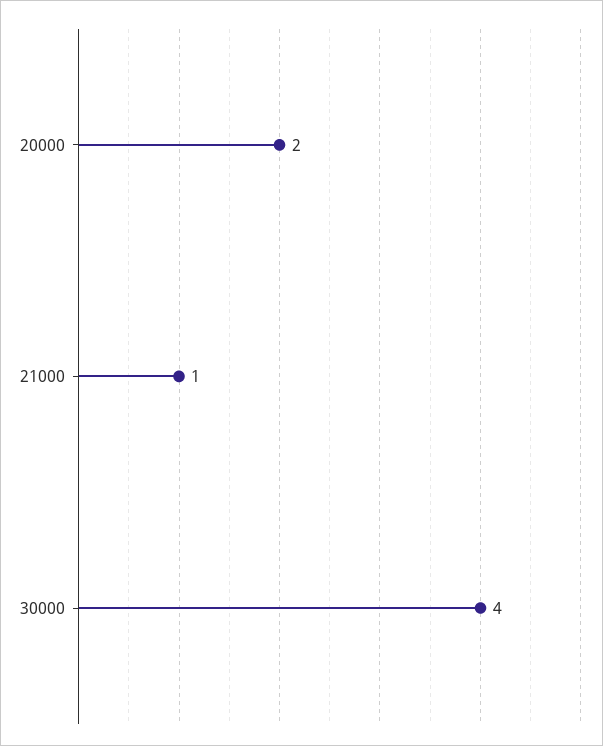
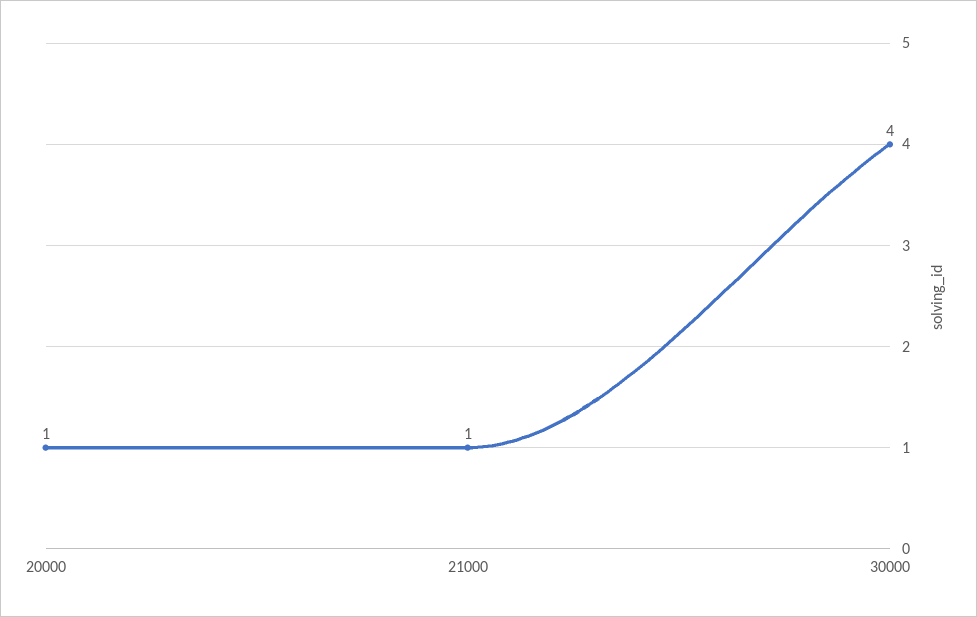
  {
-   "20000": 2,
+   "20000": 1,
    "21000": 1,
    "30000": 4
  }

